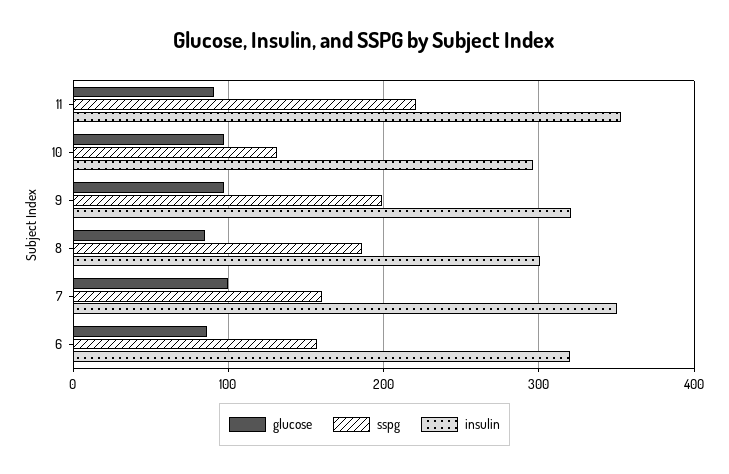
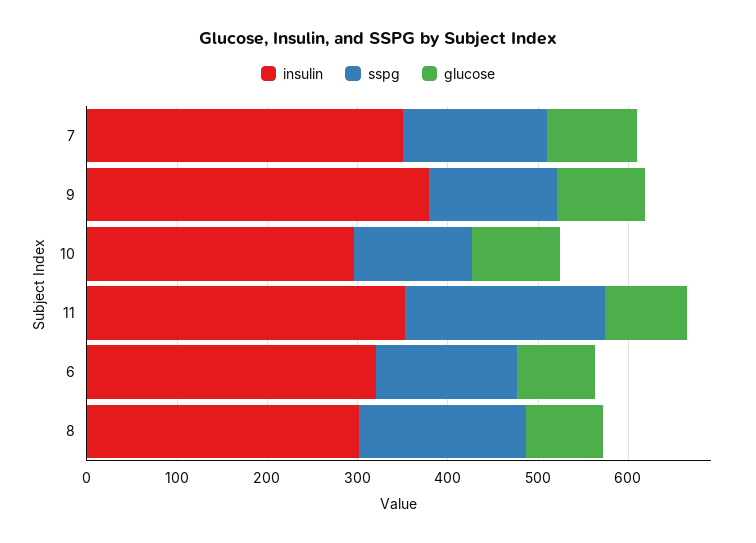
  {
    "glucose": {
      "11": 90,
      "10": 100,
      "9": 100,
      "8": 90,
      "7": 100,
      "6": 90
    },
    "sspg": {
      "11": 220,
      "10": 130,
-     "9": 200,
+     "9": 140,
      "8": 190,
      "7": 160,
      "6": 160
    },
    "insulin": {
      "11": 350,
      "10": 300,
-     "9": 320,
+     "9": 380,
      "8": 300,
      "7": 350,
      "6": 320
    }
  }

